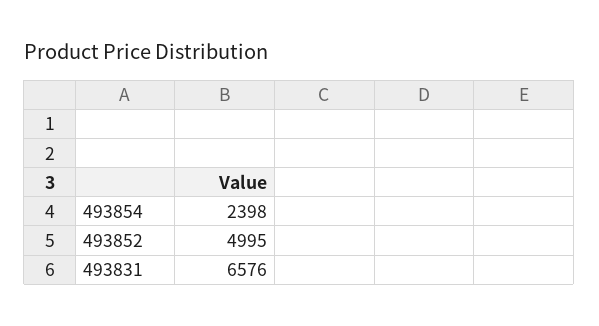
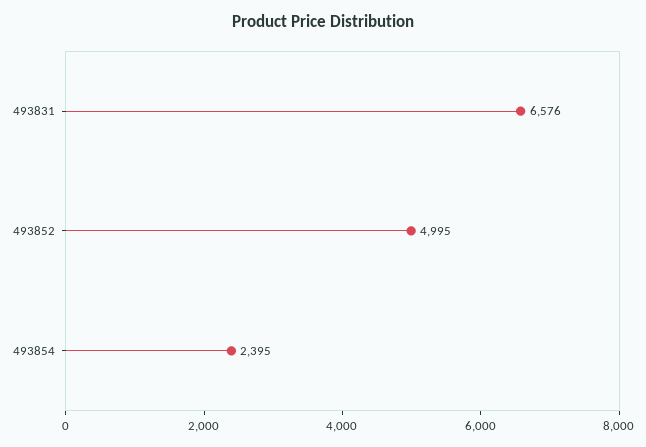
  {
-   "493854": 2398,
+   "493854": 2395,
    "493852": 4995,
    "493831": 6576
  }

